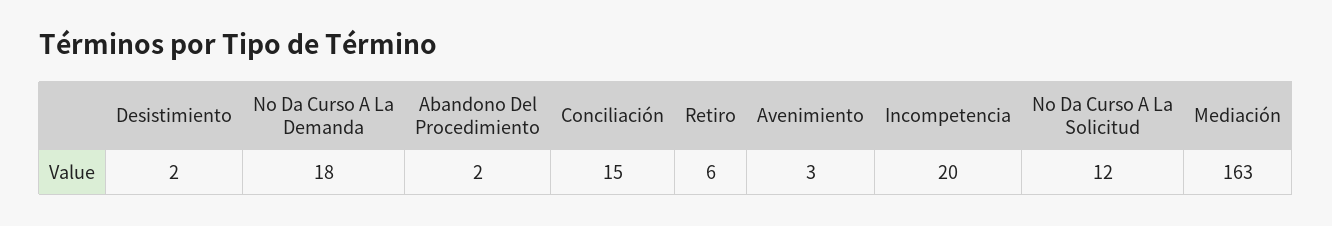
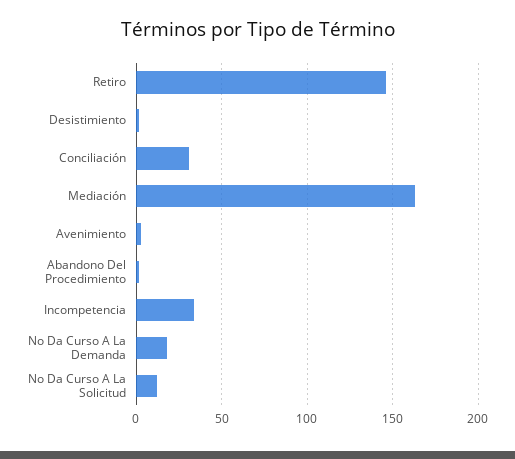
  {
    "Desistimiento": 2,
    "No Da Curso A La Demanda": 18,
    "Abandono Del Procedimiento": 2,
-   "Conciliación": 15,
+   "Conciliación": 30,
-   "Retiro": 6,
+   "Retiro": 145,
    "Avenimiento": 3,
-   "Incompetencia": 20,
+   "Incompetencia": 35,
    "No Da Curso A La Solicitud": 12,
    "Mediación": 163
  }

